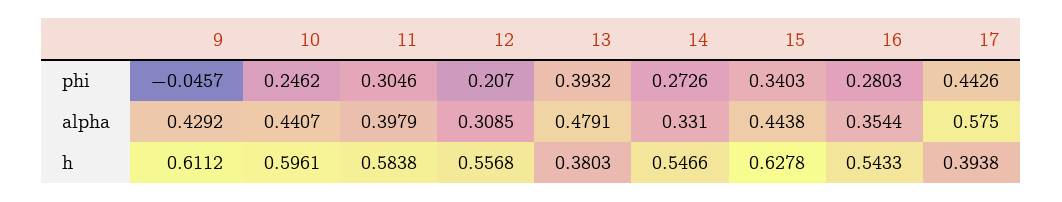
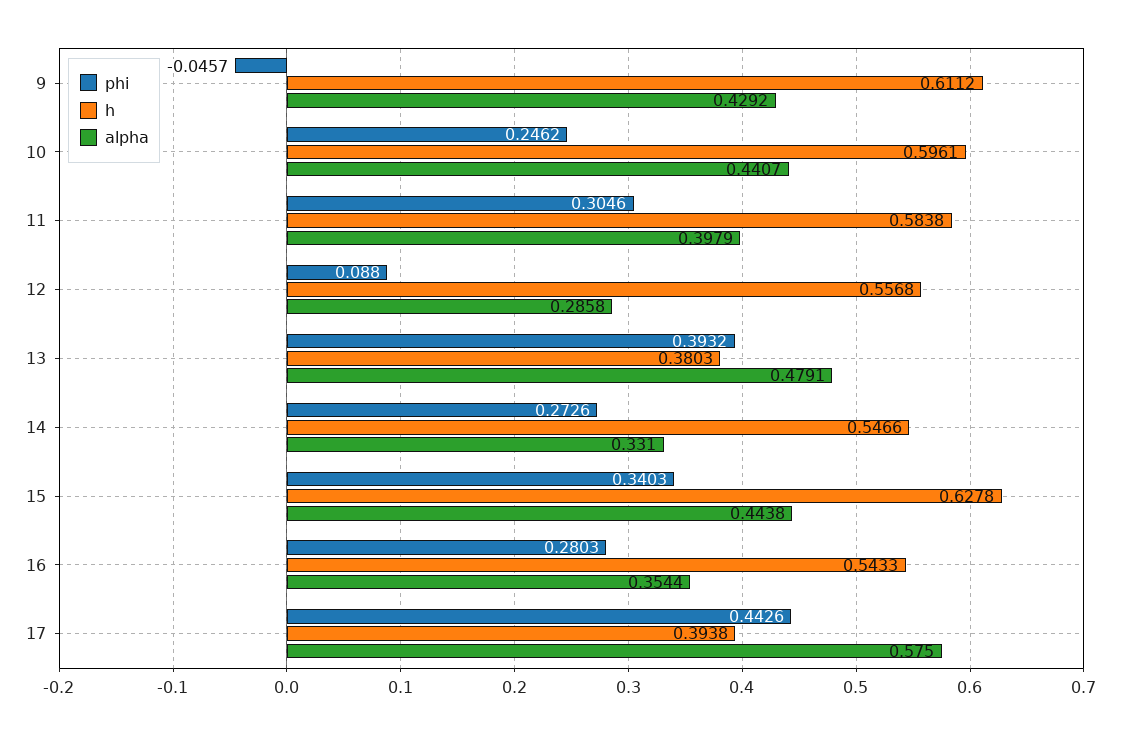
  {
    "phi": {
      "9": -0.0457,
      "10": 0.2462,
      "11": 0.3046,
-     "12": 0.207,
+     "12": 0.088,
      "13": 0.3932,
      "14": 0.2726,
      "15": 0.3403,
      "16": 0.2803,
      "17": 0.4426
    },
    "alpha": {
      "9": 0.4292,
      "10": 0.4407,
      "11": 0.3979,
-     "12": 0.3085,
+     "12": 0.2858,
      "13": 0.4791,
      "14": 0.331,
      "15": 0.4438,
      "16": 0.3544,
      "17": 0.575
    },
    "h": {
      "9": 0.6112,
      "10": 0.5961,
      "11": 0.5838,
      "12": 0.5568,
      "13": 0.3803,
      "14": 0.5466,
      "15": 0.6278,
      "16": 0.5433,
      "17": 0.3938
    }
  }

